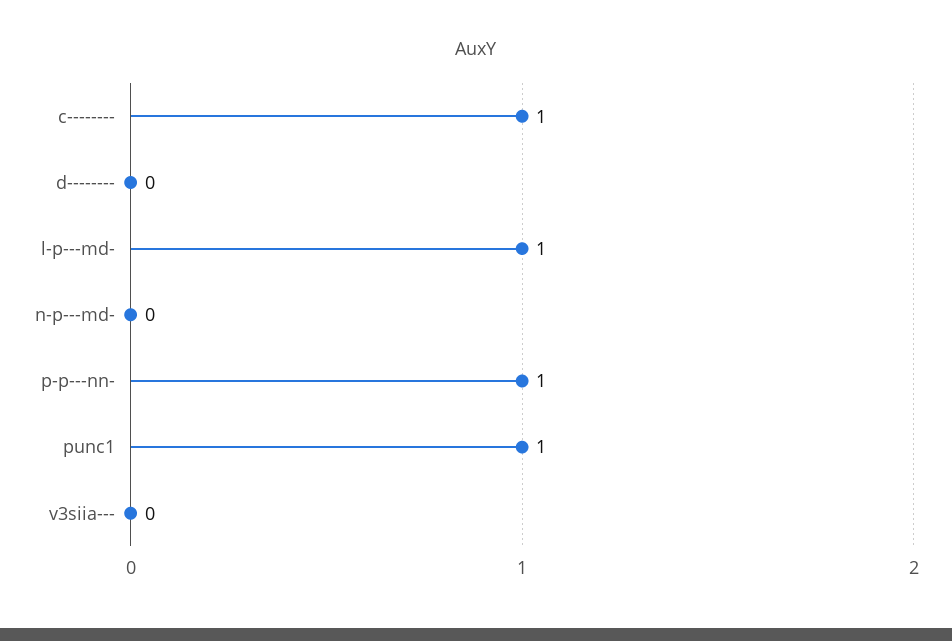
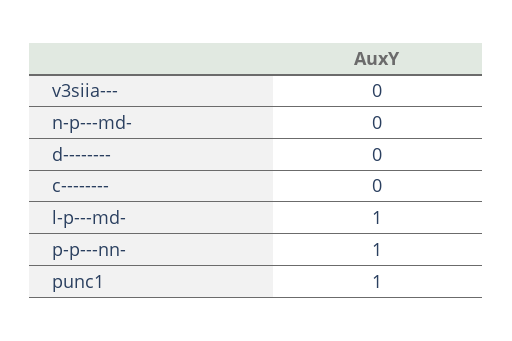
  {
-   "c--------": 1,
+   "c--------": 0,
    "d--------": 0,
    "l-p---md-": 1,
    "n-p---md-": 0,
    "p-p---nn-": 1,
    "punc1": 1,
    "v3siia---": 0
  }

